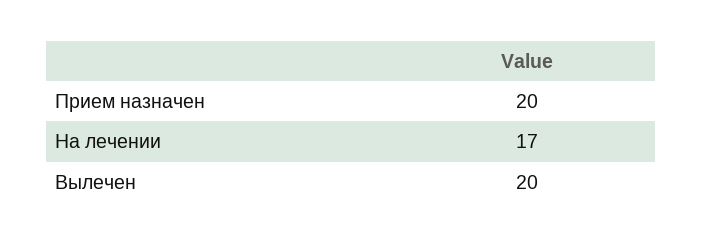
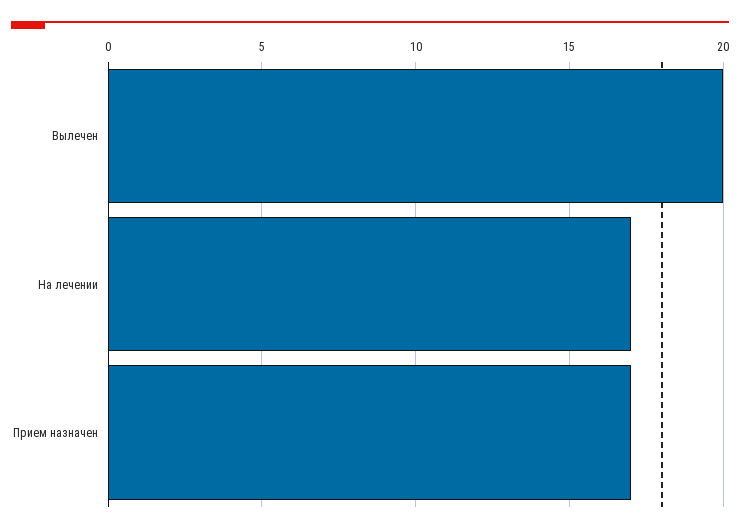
  {
-   "Прием назначен": 20,
+   "Прием назначен": 17,
    "На лечении": 17,
    "Вылечен": 20
  }

